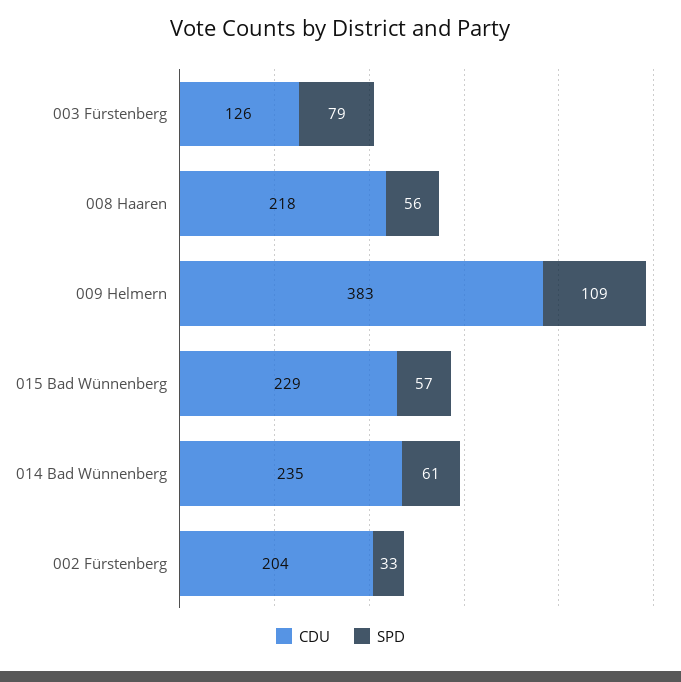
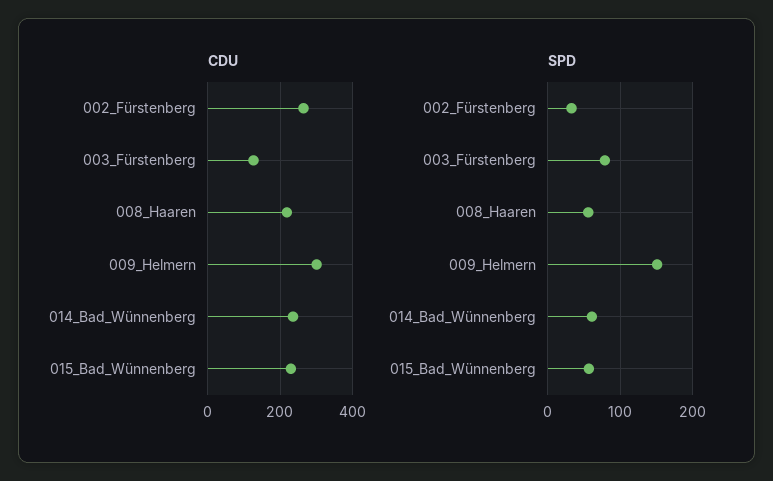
  {
    "CDU": {
      "003 Fürstenberg": 126,
      "008 Haaren": 218,
-     "009 Helmern": 383,
+     "009 Helmern": 300,
      "015 Bad Wünnenberg": 229,
      "014 Bad Wünnenberg": 235,
-     "002 Fürstenberg": 204
+     "002 Fürstenberg": 260
    },
    "SPD": {
      "003 Fürstenberg": 79,
      "008 Haaren": 56,
-     "009 Helmern": 109,
+     "009 Helmern": 150,
      "015 Bad Wünnenberg": 57,
      "014 Bad Wünnenberg": 61,
      "002 Fürstenberg": 33
    }
  }

